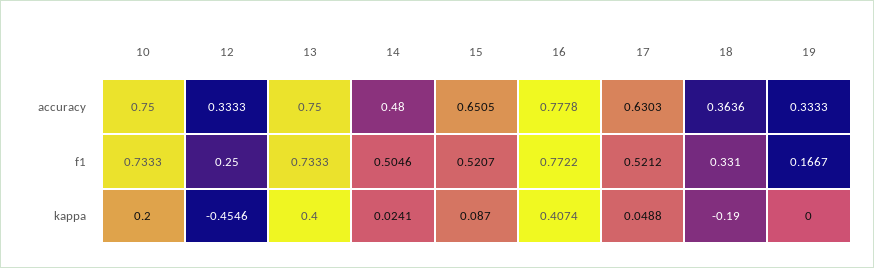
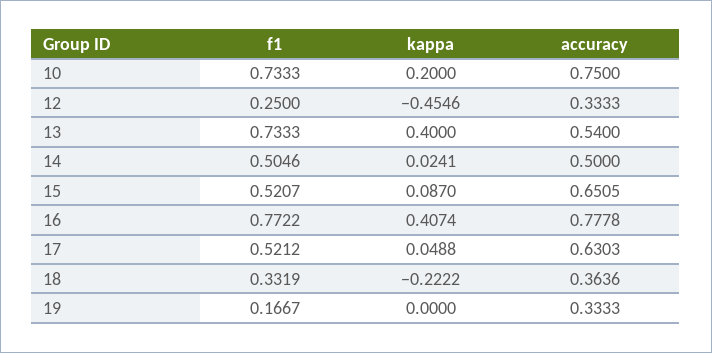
  {
    "10": {
      "accuracy": 0.75,
      "f1": 0.7333,
      "kappa": 0.2
    },
    "12": {
      "accuracy": 0.3333,
      "f1": 0.25,
      "kappa": -0.4546
    },
    "13": {
-     "accuracy": 0.75,
+     "accuracy": 0.54,
      "f1": 0.7333,
      "kappa": 0.4
    },
    "14": {
-     "accuracy": 0.48,
+     "accuracy": 0.5,
      "f1": 0.5046,
      "kappa": 0.0241
    },
    "15": {
      "accuracy": 0.6505,
      "f1": 0.5207,
      "kappa": 0.087
    },
    "16": {
      "accuracy": 0.7778,
      "f1": 0.7722,
      "kappa": 0.4074
    },
    "17": {
      "accuracy": 0.6303,
      "f1": 0.5212,
      "kappa": 0.0488
    },
    "18": {
      "accuracy": 0.3636,
-     "f1": 0.331,
+     "f1": 0.3319,
-     "kappa": -0.19
+     "kappa": -0.2222
    },
    "19": {
      "accuracy": 0.3333,
      "f1": 0.1667,
      "kappa": 0
    }
  }

